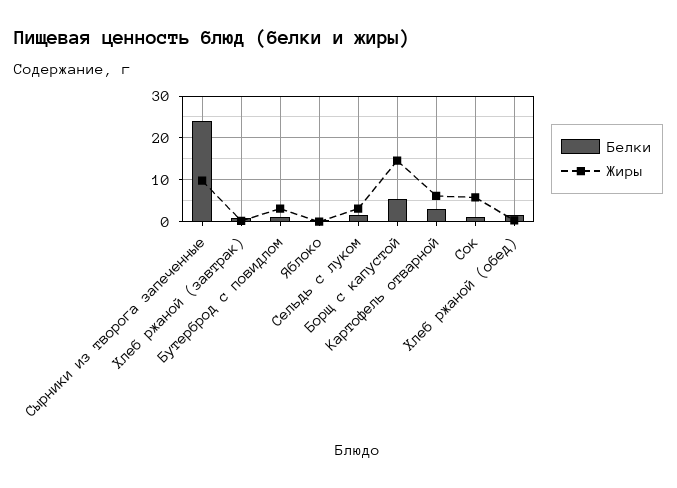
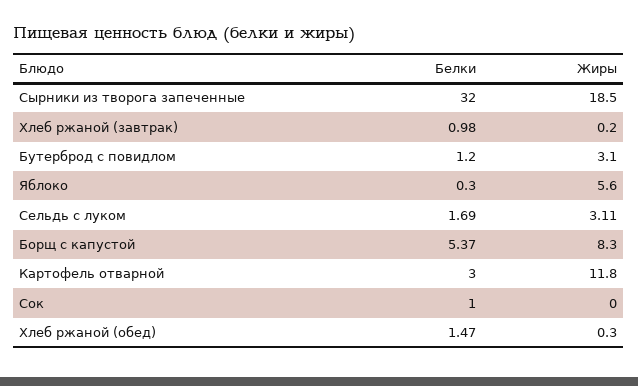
  {
    "Белки": {
-     "Сырники из творога запеченные": 24,
+     "Сырники из творога запеченные": 32,
      "Хлеб ржаной (завтрак)": 0.98,
      "Бутерброд с повидлом": 1.2,
      "Яблоко": 0.3,
      "Сельдь с луком": 1.69,
      "Борщ с капустой": 5.37,
      "Картофель отварной": 3,
      "Сок": 1,
      "Хлеб ржаной (обед)": 1.47
    },
    "Жиры": {
-     "Сырники из творога запеченные": 10,
+     "Сырники из творога запеченные": 18.5,
      "Хлеб ржаной (завтрак)": 0.2,
      "Бутерброд с повидлом": 3.1,
-     "Яблоко": 0,
+     "Яблоко": 5.6,
      "Сельдь с луком": 3.11,
-     "Борщ с капустой": 14,
+     "Борщ с капустой": 8.3,
-     "Картофель отварной": 6,
+     "Картофель отварной": 11.8,
-     "Сок": 6,
+     "Сок": 0,
      "Хлеб ржаной (обед)": 0.3
    }
  }

